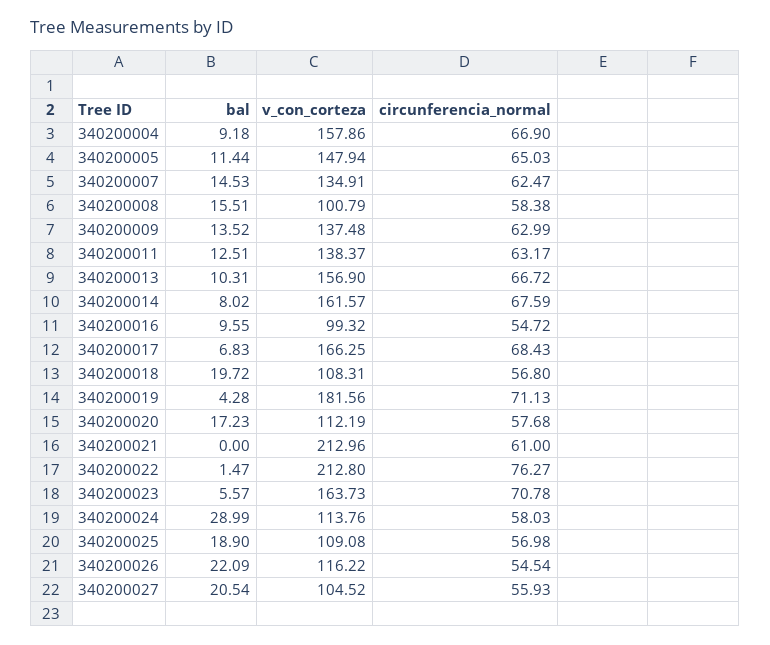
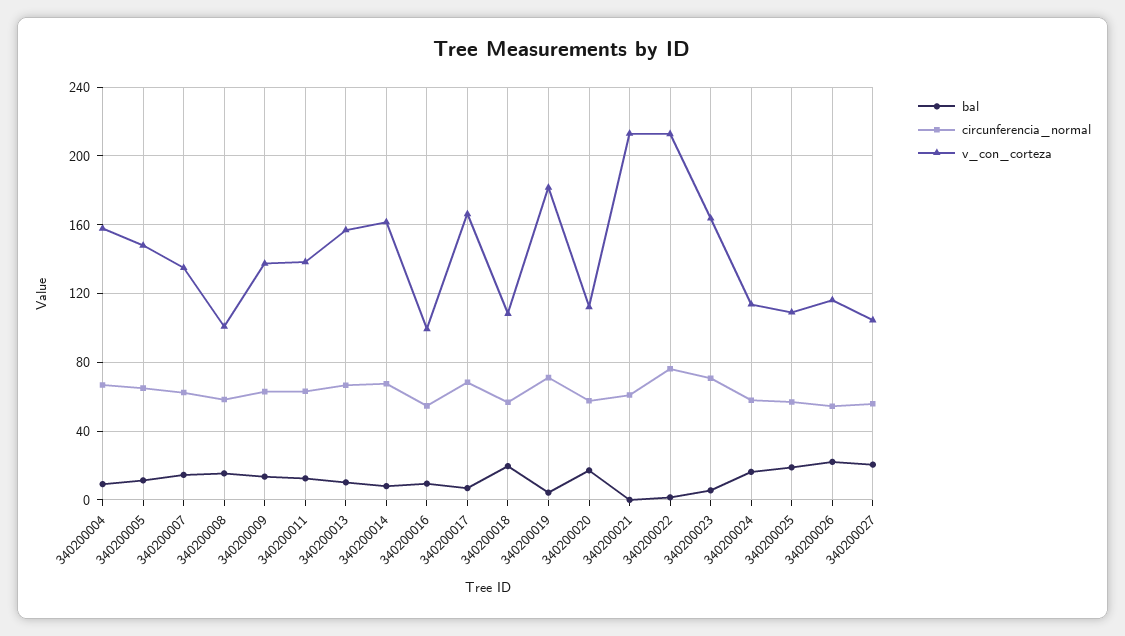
  {
    "bal": {
      "340200004": 9.18,
      "340200005": 11.44,
      "340200007": 14.53,
      "340200008": 15.51,
      "340200009": 13.52,
      "340200011": 12.51,
      "340200013": 10.31,
      "340200014": 8.02,
      "340200016": 9.55,
      "340200017": 6.83,
      "340200018": 19.72,
      "340200019": 4.28,
      "340200020": 17.23,
      "340200021": 0,
      "340200022": 1.47,
      "340200023": 5.57,
-     "340200024": 28.99,
+     "340200024": 15,
      "340200025": 18.9,
      "340200026": 22.09,
      "340200027": 20.54
    },
    "v_con_corteza": {
      "340200004": 157.86,
      "340200005": 147.94,
      "340200007": 134.91,
      "340200008": 100.79,
      "340200009": 137.48,
      "340200011": 138.37,
      "340200013": 156.9,
      "340200014": 161.57,
      "340200016": 99.32,
      "340200017": 166.25,
      "340200018": 108.31,
      "340200019": 181.56,
      "340200020": 112.19,
      "340200021": 212.96,
      "340200022": 212.8,
      "340200023": 163.73,
      "340200024": 113.76,
      "340200025": 109.08,
      "340200026": 116.22,
      "340200027": 104.52
    },
    "circunferencia_normal": {
      "340200004": 66.9,
      "340200005": 65.03,
      "340200007": 62.47,
      "340200008": 58.38,
      "340200009": 62.99,
      "340200011": 63.17,
      "340200013": 66.72,
      "340200014": 67.59,
      "340200016": 54.72,
      "340200017": 68.43,
      "340200018": 56.8,
      "340200019": 71.13,
      "340200020": 57.68,
      "340200021": 61,
      "340200022": 76.27,
      "340200023": 70.78,
      "340200024": 58.03,
      "340200025": 56.98,
      "340200026": 54.54,
      "340200027": 55.93
    }
  }

